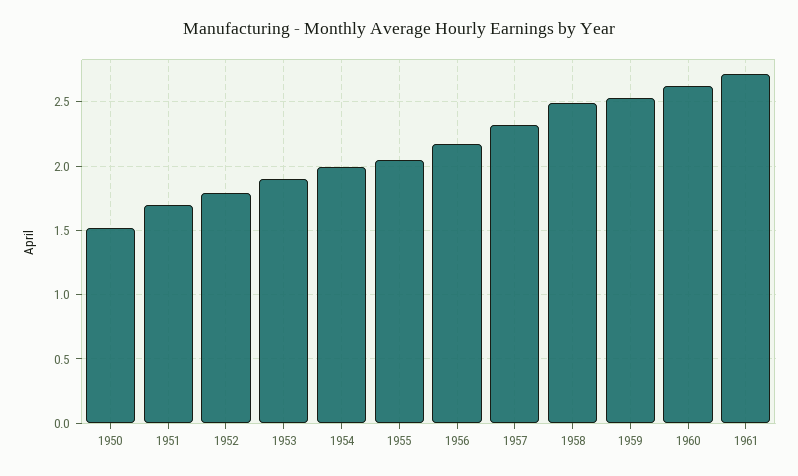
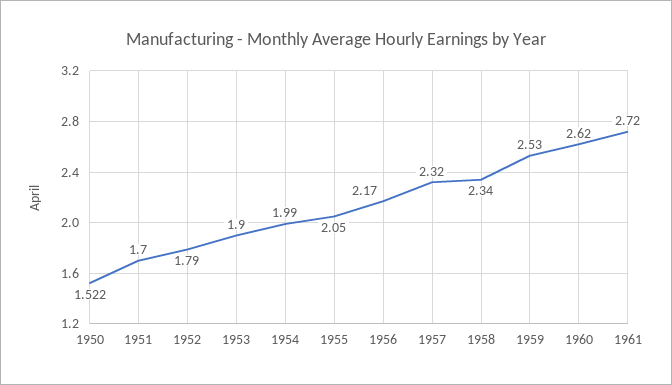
  {
    "1950": 1.522,
    "1951": 1.7,
    "1952": 1.79,
    "1953": 1.9,
    "1954": 1.99,
    "1955": 2.05,
    "1956": 2.17,
    "1957": 2.32,
-   "1958": 2.5,
+   "1958": 2.34,
    "1959": 2.53,
    "1960": 2.62,
    "1961": 2.72
  }

